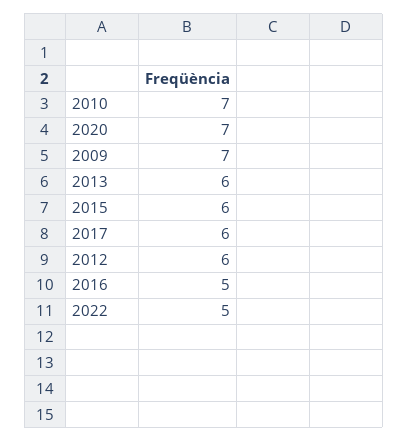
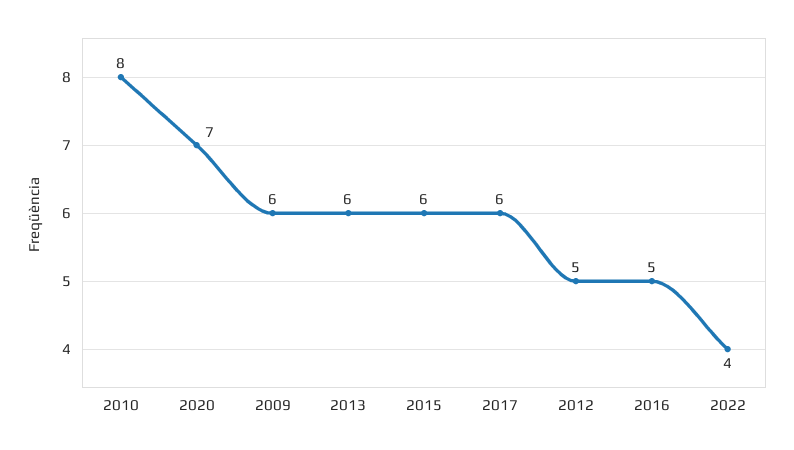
  {
-   "2010": 7,
+   "2010": 8,
    "2020": 7,
-   "2009": 7,
+   "2009": 6,
    "2013": 6,
    "2015": 6,
    "2017": 6,
-   "2012": 6,
+   "2012": 5,
    "2016": 5,
-   "2022": 5
+   "2022": 4
  }

